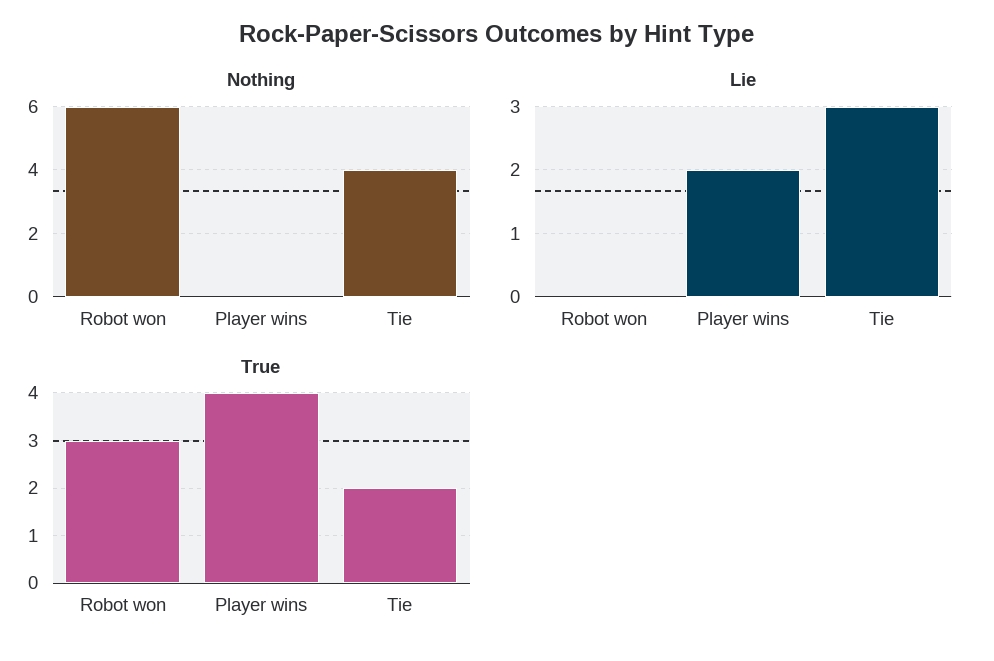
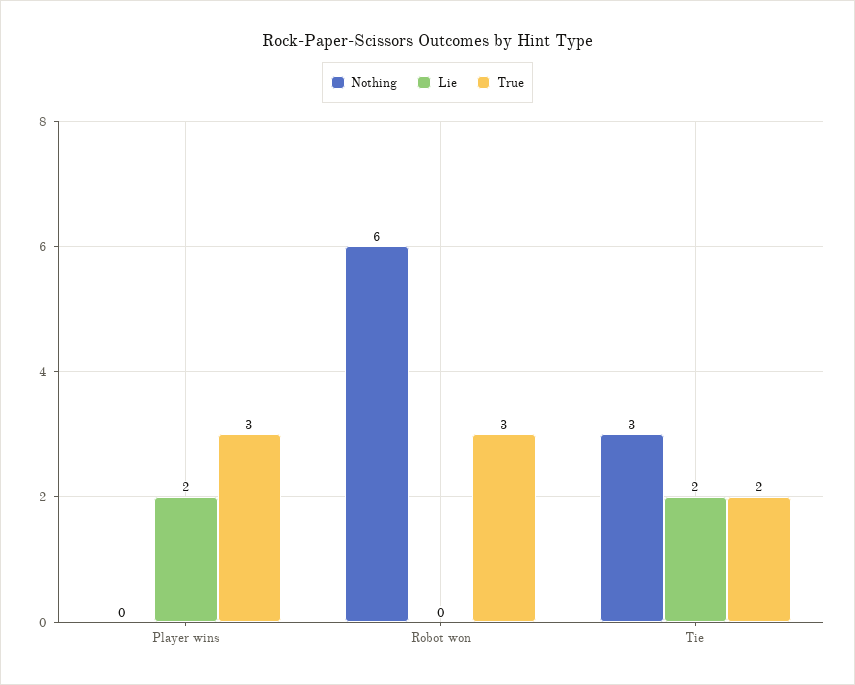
  {
    "Nothing": {
      "Robot won": 6,
      "Player wins": 0,
-     "Tie": 4
+     "Tie": 3
    },
    "Lie": {
      "Robot won": 0,
      "Player wins": 2,
-     "Tie": 3
+     "Tie": 2
    },
    "True": {
      "Robot won": 3,
-     "Player wins": 4,
+     "Player wins": 3,
      "Tie": 2
    }
  }

